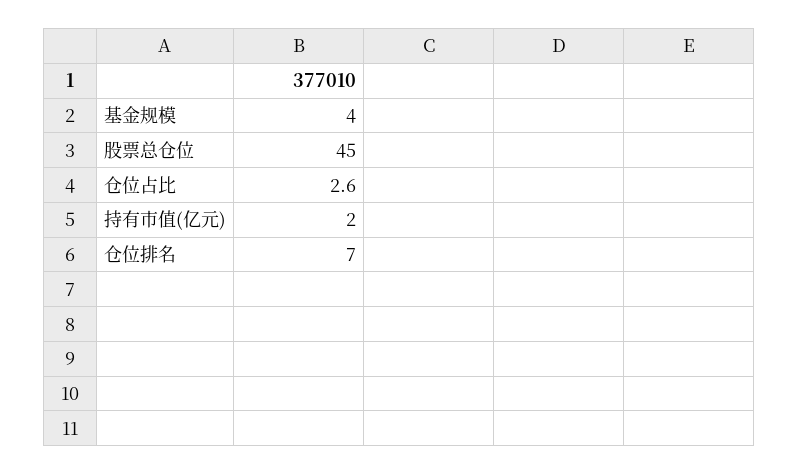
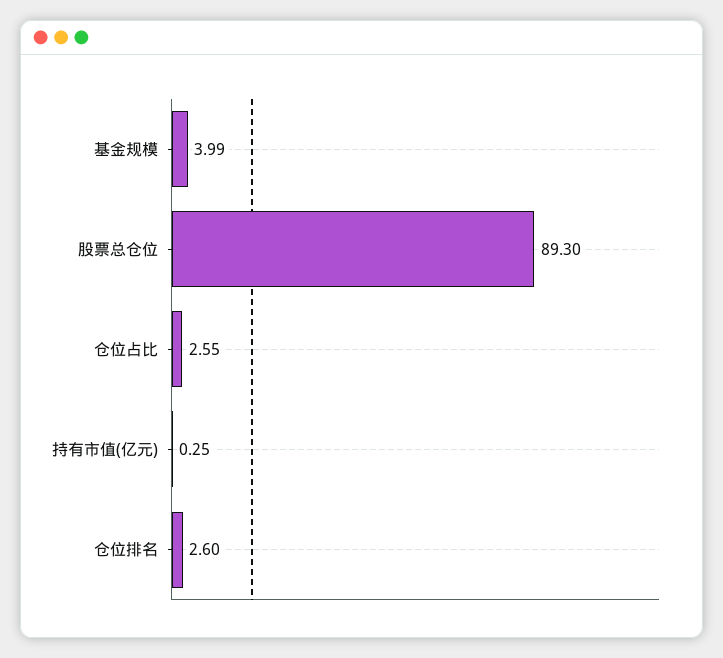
  {
    "基金规模": 3.99,
-   "股票总仓位": 45,
+   "股票总仓位": 89.3,
    "仓位占比": 2.55,
-   "持有市值(亿元)": 2,
+   "持有市值(亿元)": 0.25,
-   "仓位排名": 7
+   "仓位排名": 2.6
  }

